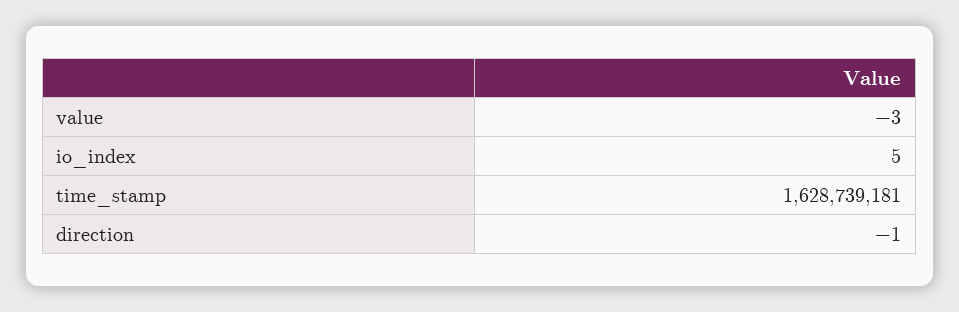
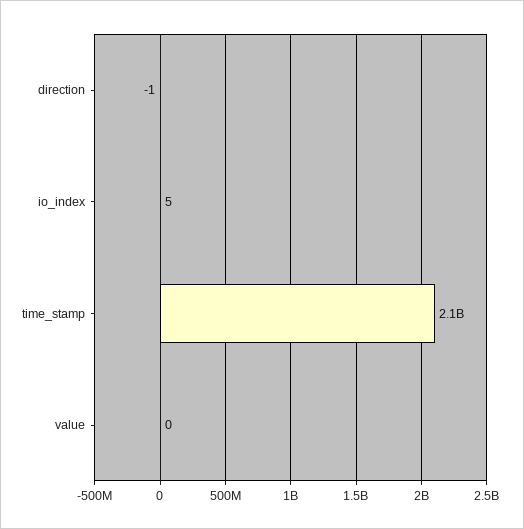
  {
-   "value": -3,
+   "value": 0,
    "io_index": 5,
-   "time_stamp": 1628739181,
+   "time_stamp": 2100000000,
    "direction": -1
  }

